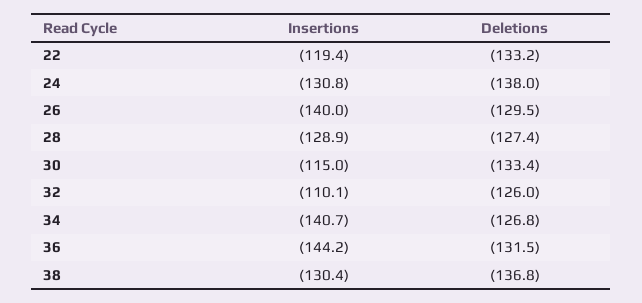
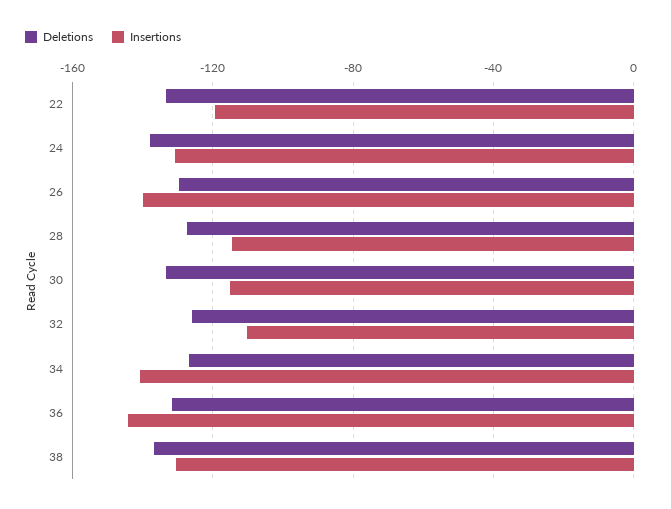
  {
    "Insertions": {
      "22": -119.4,
      "24": -130.8,
      "26": -140,
-     "28": -128.9,
+     "28": -115,
      "30": -115,
      "32": -110.1,
      "34": -140.7,
      "36": -144.2,
      "38": -130.4
    },
    "Deletions": {
      "22": -133.2,
      "24": -138,
      "26": -129.5,
      "28": -127.4,
      "30": -133.4,
      "32": -126,
      "34": -126.8,
      "36": -131.5,
      "38": -136.8
    }
  }

